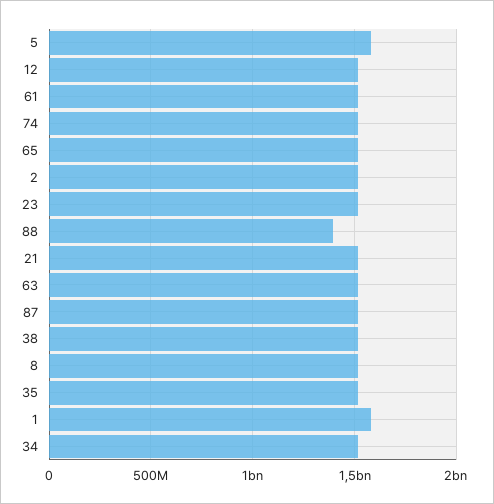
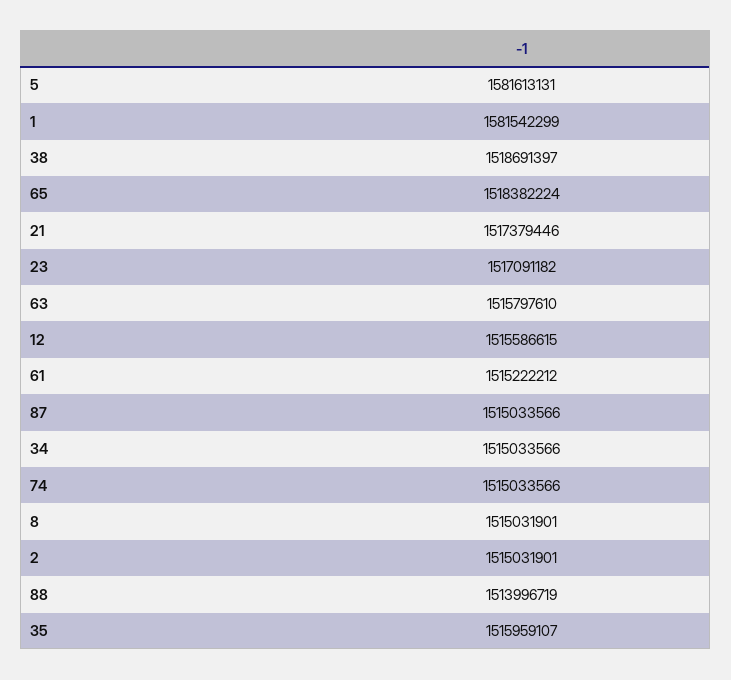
  {
    "5": 1581613131,
    "12": 1515586615,
    "61": 1515222212,
    "74": 1515033566,
    "65": 1518382224,
    "2": 1515031901,
    "23": 1517091182,
-   "88": 1400000000,
+   "88": 1513996719,
    "21": 1517379446,
    "63": 1515797610,
    "87": 1515033566,
    "38": 1518691397,
    "8": 1515031901,
    "35": 1515959107,
    "1": 1581542299,
    "34": 1515033566
  }

